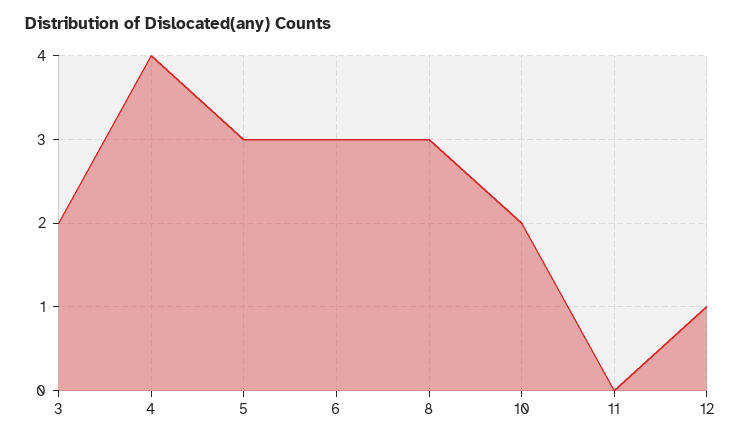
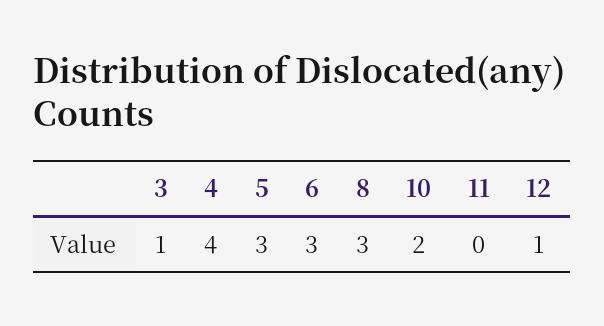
  {
-   "3": 2,
+   "3": 1,
    "4": 4,
    "5": 3,
    "6": 3,
    "8": 3,
    "10": 2,
    "11": 0,
    "12": 1
  }

